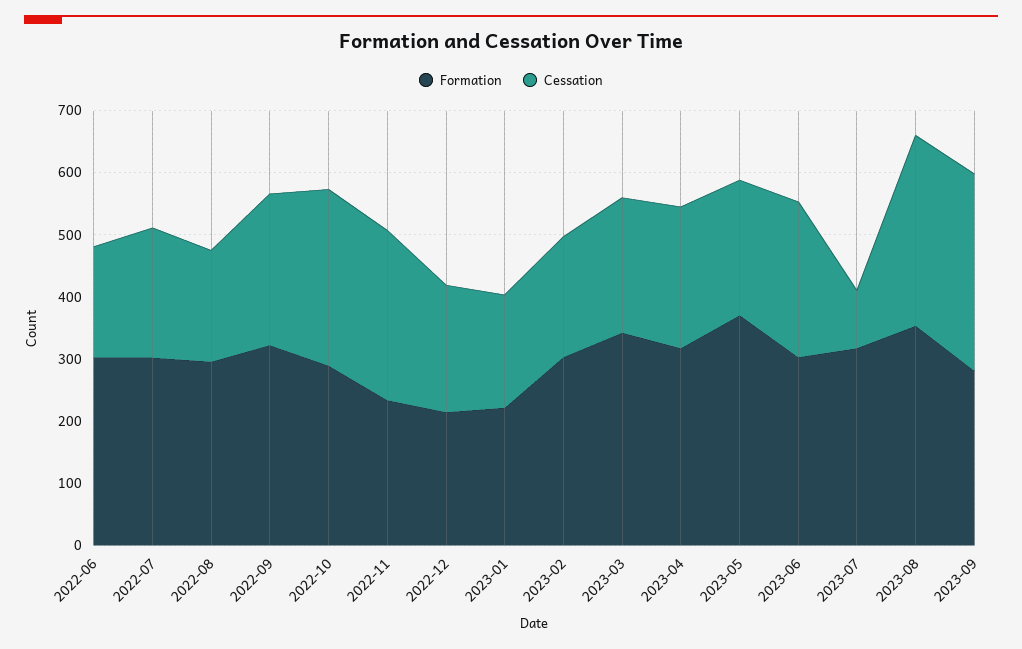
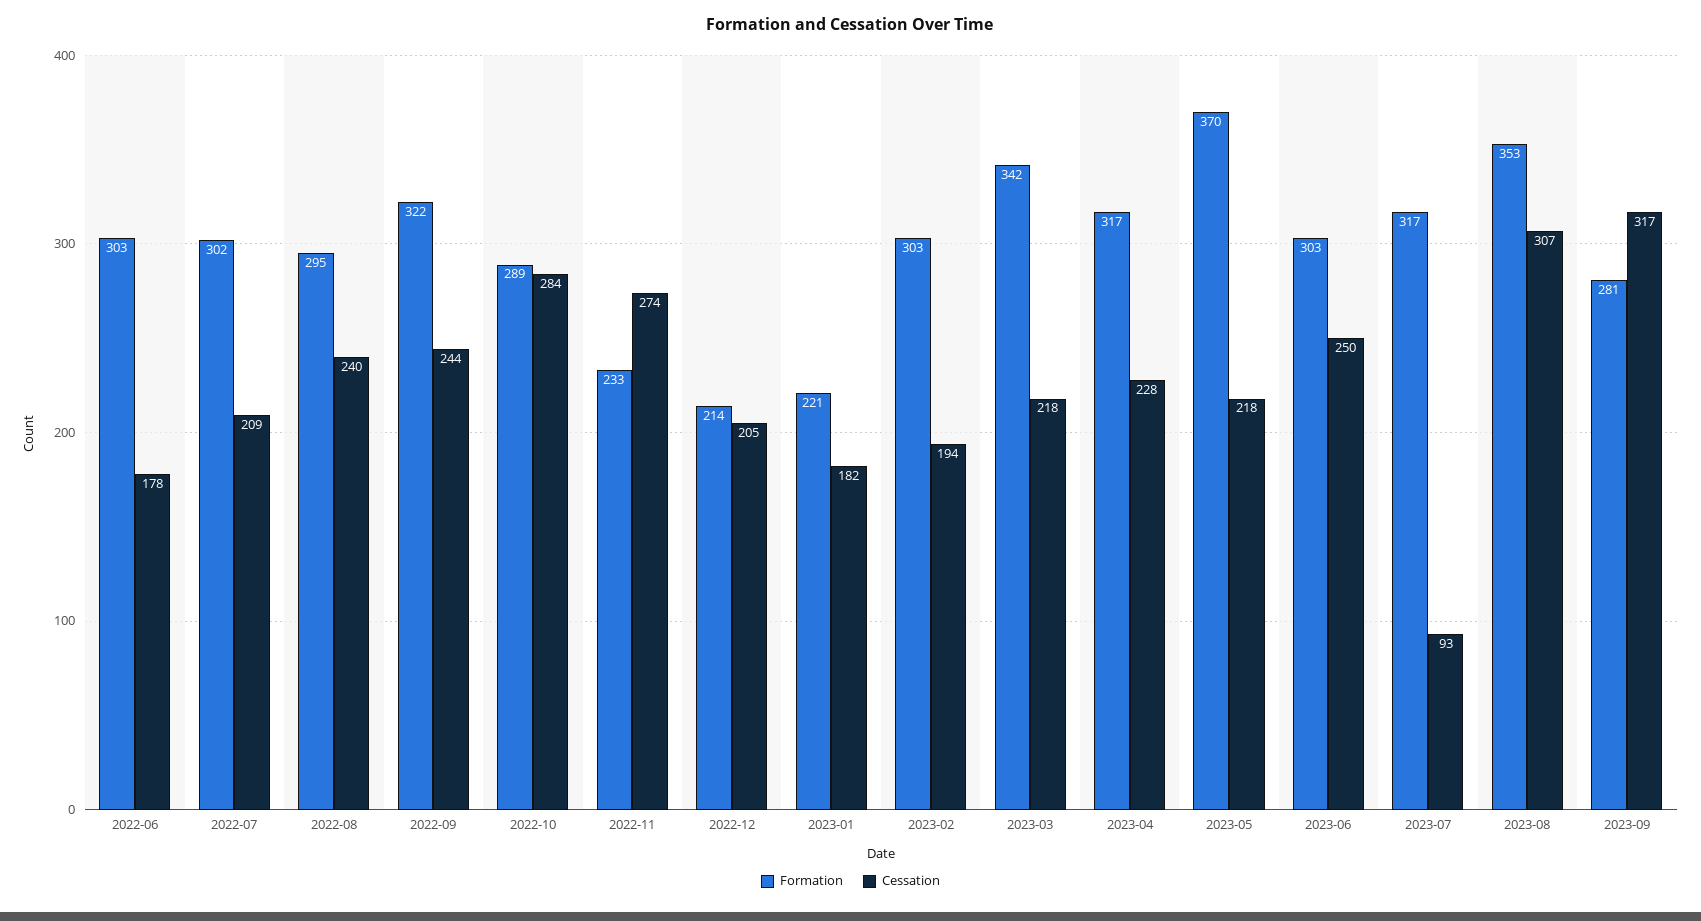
  {
    "Formation": {
      "2022-06": 303,
      "2022-07": 302,
      "2022-08": 295,
      "2022-09": 322,
      "2022-10": 289,
      "2022-11": 233,
      "2022-12": 214,
      "2023-01": 221,
      "2023-02": 303,
      "2023-03": 342,
      "2023-04": 317,
      "2023-05": 370,
      "2023-06": 303,
      "2023-07": 317,
      "2023-08": 353,
      "2023-09": 281
    },
    "Cessation": {
      "2022-06": 178,
      "2022-07": 209,
-     "2022-08": 180,
+     "2022-08": 240,
      "2022-09": 244,
      "2022-10": 284,
      "2022-11": 274,
      "2022-12": 205,
      "2023-01": 182,
      "2023-02": 194,
      "2023-03": 218,
      "2023-04": 228,
      "2023-05": 218,
      "2023-06": 250,
      "2023-07": 93,
      "2023-08": 307,
      "2023-09": 317
    }
  }

